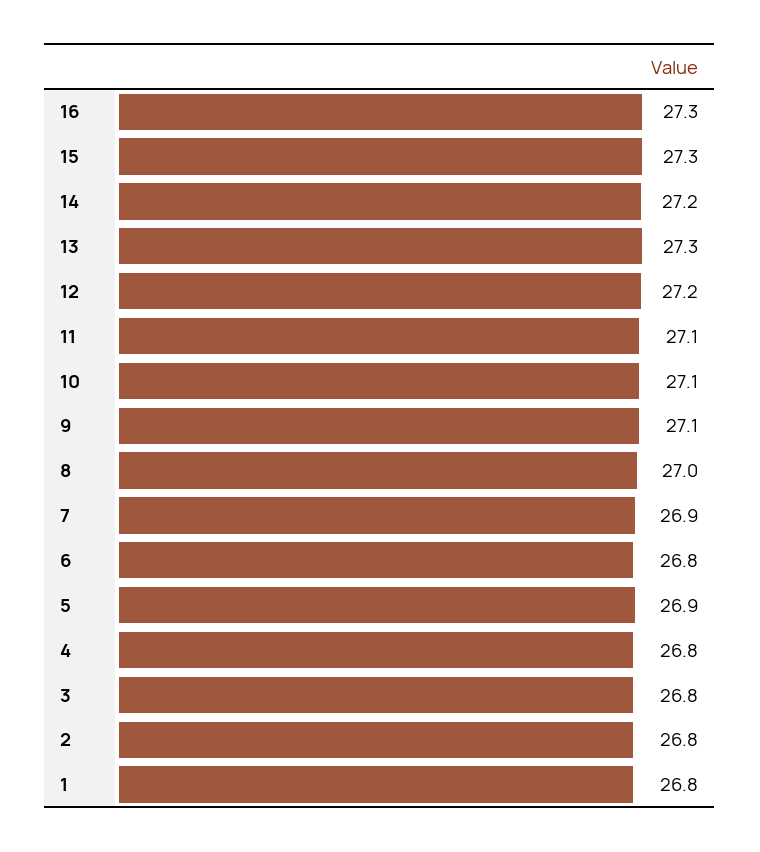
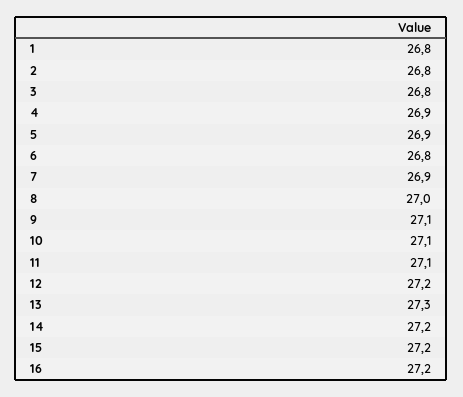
  {
-   "16": 27.3,
+   "16": 27.2,
-   "15": 27.3,
+   "15": 27.2,
    "14": 27.2,
    "13": 27.3,
    "12": 27.2,
    "11": 27.1,
    "10": 27.1,
    "9": 27.1,
    "8": 27,
    "7": 26.9,
    "6": 26.8,
    "5": 26.9,
-   "4": 26.8,
+   "4": 26.9,
    "3": 26.8,
    "2": 26.8,
    "1": 26.8
  }

